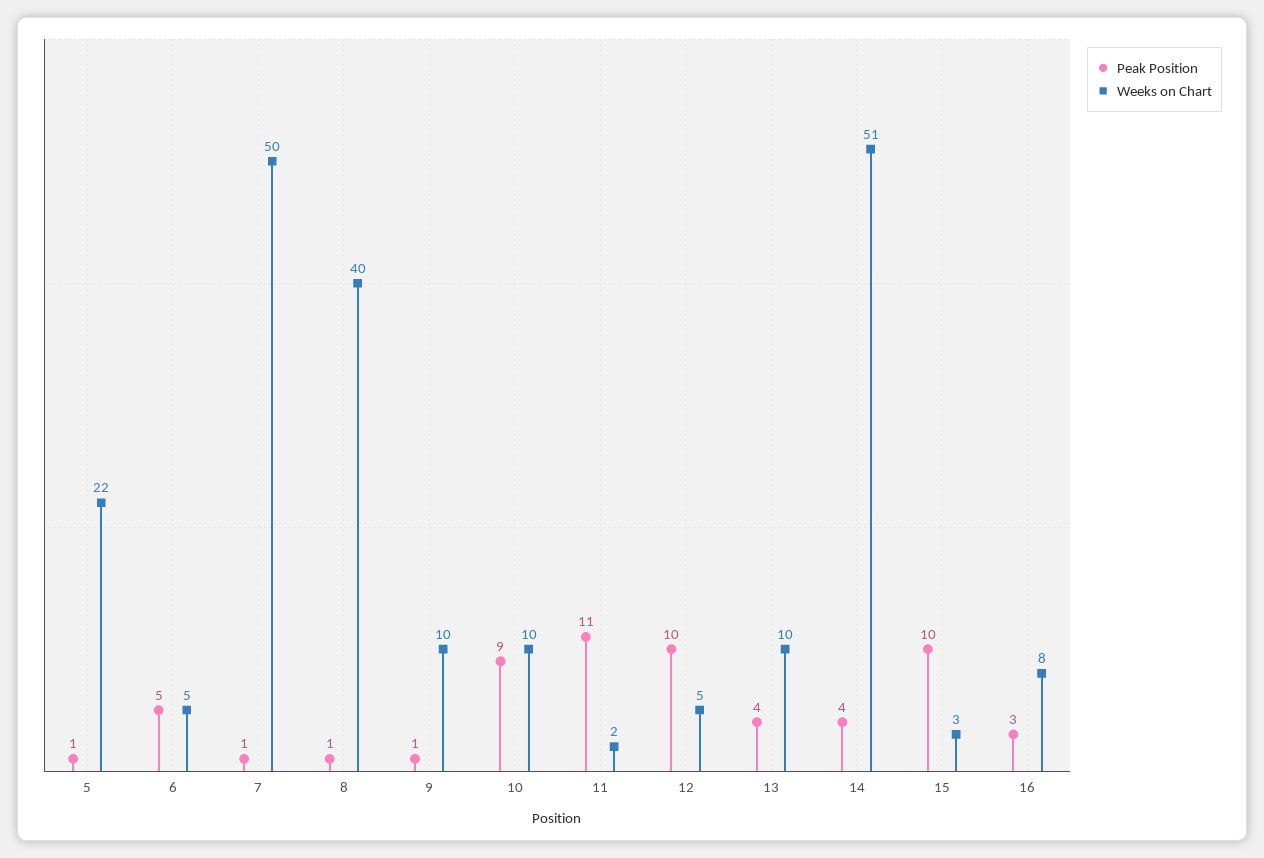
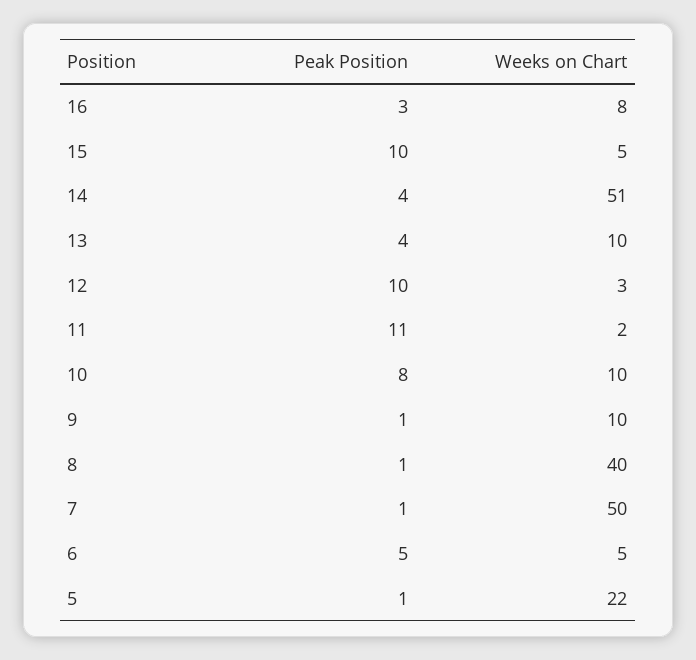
  {
    "Peak Position": {
      "5": 1,
      "6": 5,
      "7": 1,
      "8": 1,
      "9": 1,
-     "10": 9,
+     "10": 8,
      "11": 11,
      "12": 10,
      "13": 4,
      "14": 4,
      "15": 10,
      "16": 3
    },
    "Weeks on Chart": {
      "5": 22,
      "6": 5,
      "7": 50,
      "8": 40,
      "9": 10,
      "10": 10,
      "11": 2,
-     "12": 5,
+     "12": 3,
      "13": 10,
      "14": 51,
-     "15": 3,
+     "15": 5,
      "16": 8
    }
  }

